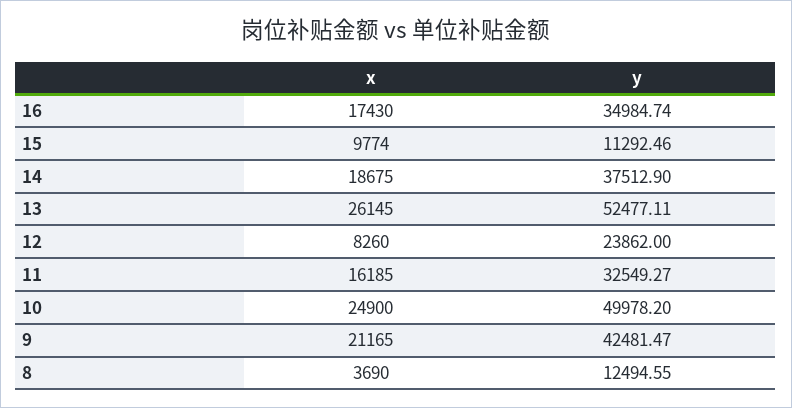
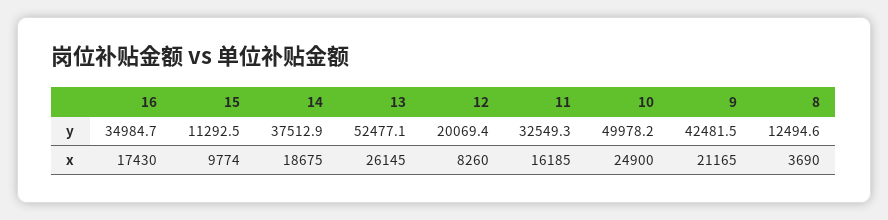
  {
    "x": {
      "16": 17430,
      "15": 9774,
      "14": 18675,
      "13": 26145,
      "12": 8260,
      "11": 16185,
      "10": 24900,
      "9": 21165,
      "8": 3690
    },
    "y": {
      "16": 34984.74,
      "15": 11292.46,
      "14": 37512.9,
      "13": 52477.11,
-     "12": 23862,
+     "12": 20069.4,
      "11": 32549.27,
      "10": 49978.2,
      "9": 42481.47,
      "8": 12494.55
    }
  }

